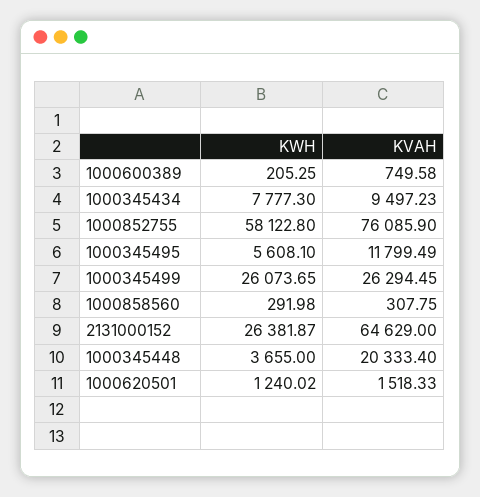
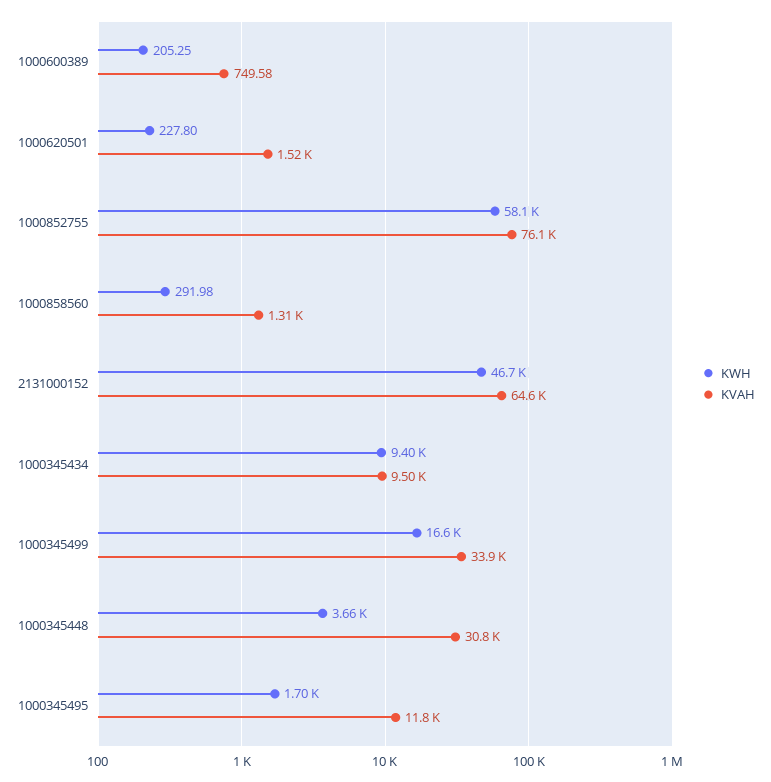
  {
    "KWH": {
      "1000600389": 205.25,
-     "1000345434": 7777.3,
+     "1000345434": 9400,
      "1000852755": 58122.8,
-     "1000345495": 5608.1,
+     "1000345495": 1700,
-     "1000345499": 26073.65,
+     "1000345499": 16600,
      "1000858560": 291.98,
-     "2131000152": 26381.87,
+     "2131000152": 46700,
      "1000345448": 3655,
-     "1000620501": 1240.02
+     "1000620501": 227.8
    },
    "KVAH": {
      "1000600389": 749.58,
      "1000345434": 9497.23,
      "1000852755": 76085.9,
      "1000345495": 11799.49,
-     "1000345499": 26294.45,
+     "1000345499": 33900,
-     "1000858560": 307.75,
+     "1000858560": 1310,
      "2131000152": 64629,
-     "1000345448": 20333.4,
+     "1000345448": 30800,
      "1000620501": 1518.33
    }
  }

